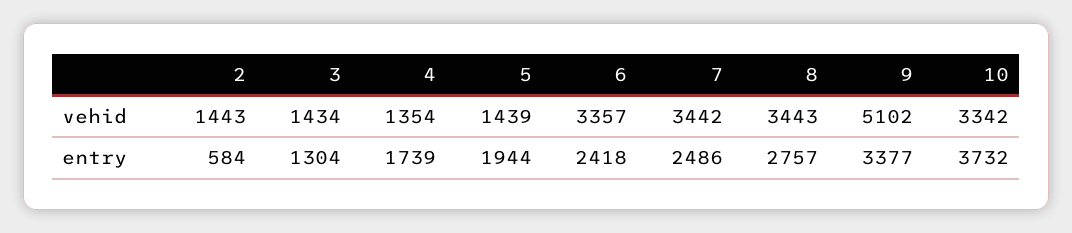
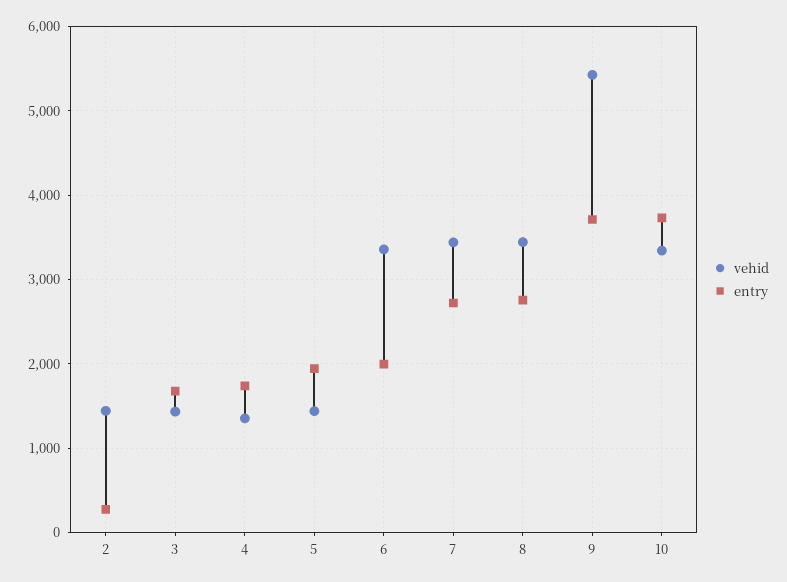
  {
    "vehid": {
      "2": 1443,
      "3": 1434,
      "4": 1354,
      "5": 1439,
      "6": 3357,
      "7": 3442,
      "8": 3443,
-     "9": 5102,
+     "9": 5400,
      "10": 3342
    },
    "entry": {
-     "2": 584,
+     "2": 300,
-     "3": 1304,
+     "3": 1700,
      "4": 1739,
      "5": 1944,
-     "6": 2418,
+     "6": 2000,
-     "7": 2486,
+     "7": 2700,
      "8": 2757,
-     "9": 3377,
+     "9": 3700,
      "10": 3732
    }
  }

